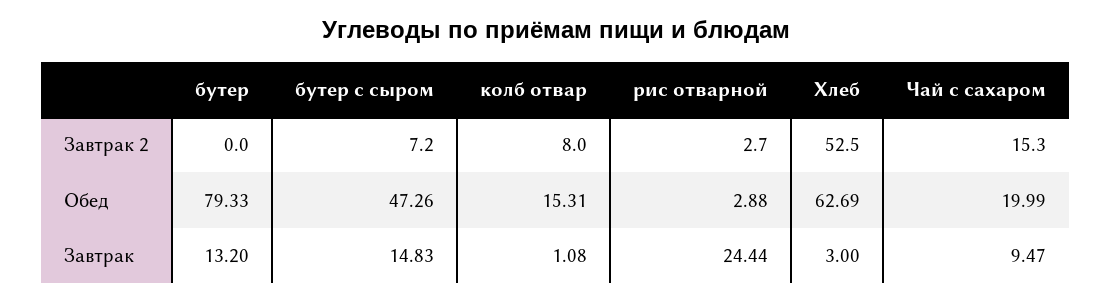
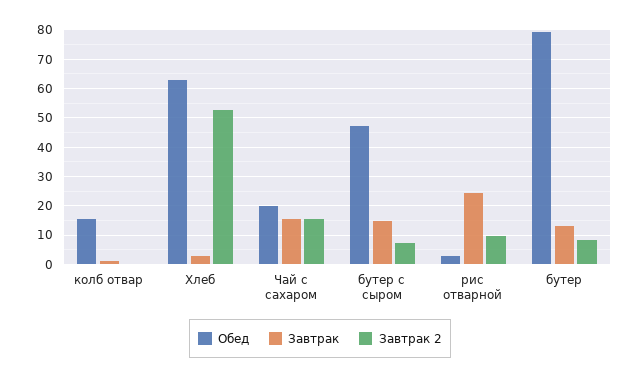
  {
    "Завтрак 2": {
-     "бутер": 0,
+     "бутер": 7.5,
      "бутер с сыром": 7.2,
-     "колб отвар": 8,
+     "колб отвар": 0,
-     "рис отварной": 2.7,
+     "рис отварной": 10,
      "Хлеб": 52.5,
      "Чай с сахаром": 15.3
    },
    "Обед": {
      "бутер": 79.33,
      "бутер с сыром": 47.26,
      "колб отвар": 15.31,
      "рис отварной": 2.88,
      "Хлеб": 62.69,
      "Чай с сахаром": 19.99
    },
    "Завтрак": {
      "бутер": 13.2,
      "бутер с сыром": 14.83,
      "колб отвар": 1.08,
      "рис отварной": 24.44,
      "Хлеб": 3,
-     "Чай с сахаром": 9.47
+     "Чай с сахаром": 15
    }
  }

